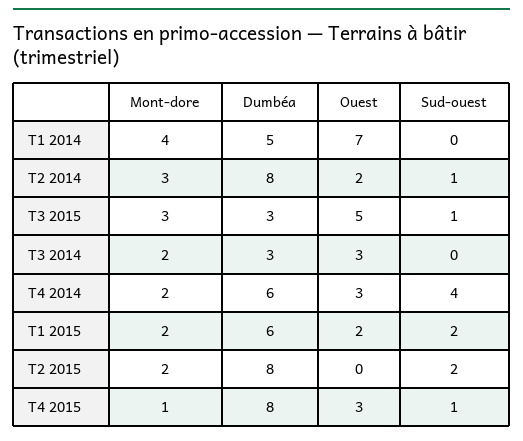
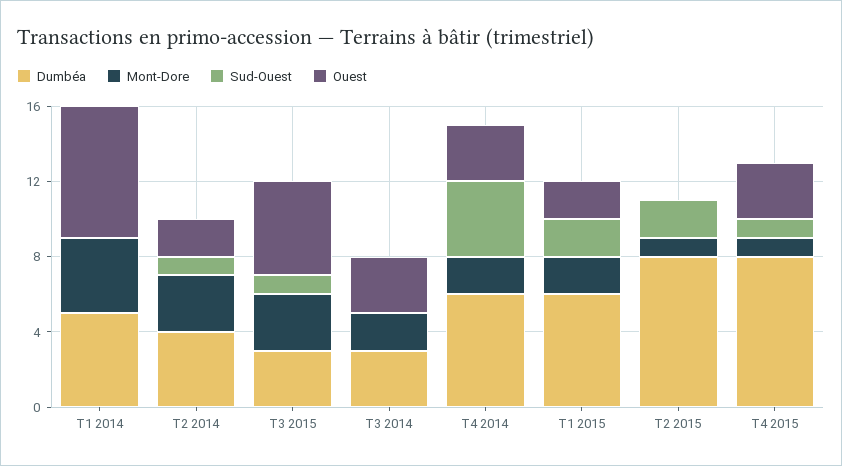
  {
    "Mont-dore": {
      "T1 2014": 4,
      "T2 2014": 3,
      "T3 2015": 3,
      "T3 2014": 2,
      "T4 2014": 2,
      "T1 2015": 2,
-     "T2 2015": 2,
+     "T2 2015": 1,
      "T4 2015": 1
    },
    "Dumbéa": {
      "T1 2014": 5,
-     "T2 2014": 8,
+     "T2 2014": 4,
      "T3 2015": 3,
      "T3 2014": 3,
      "T4 2014": 6,
      "T1 2015": 6,
      "T2 2015": 8,
      "T4 2015": 8
    },
    "Ouest": {
      "T1 2014": 7,
      "T2 2014": 2,
      "T3 2015": 5,
      "T3 2014": 3,
      "T4 2014": 3,
      "T1 2015": 2,
      "T2 2015": 0,
      "T4 2015": 3
    },
    "Sud-ouest": {
      "T1 2014": 0,
      "T2 2014": 1,
      "T3 2015": 1,
      "T3 2014": 0,
      "T4 2014": 4,
      "T1 2015": 2,
      "T2 2015": 2,
      "T4 2015": 1
    }
  }

